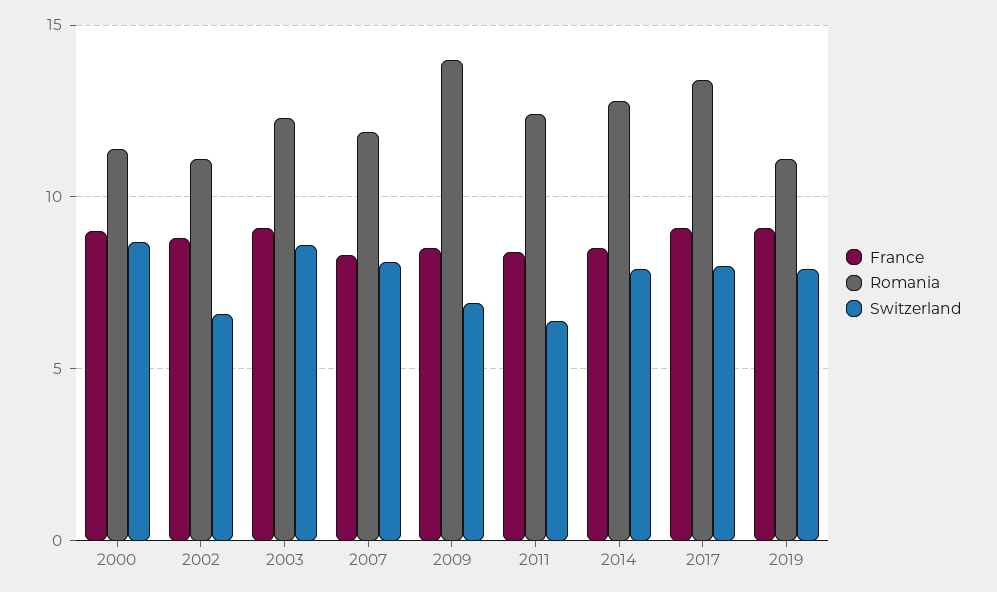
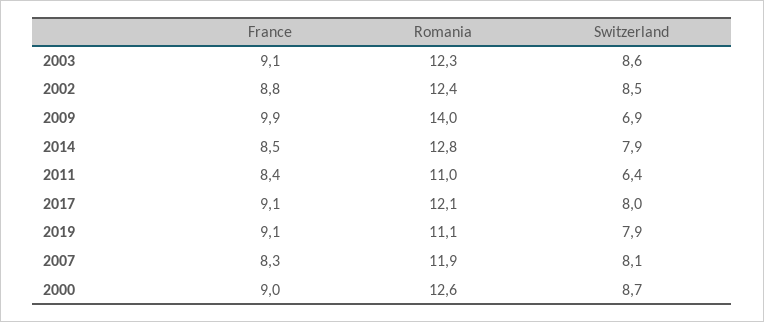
  {
    "France": {
      "2000": 9,
      "2002": 8.8,
      "2003": 9.1,
      "2007": 8.3,
-     "2009": 8.5,
+     "2009": 9.9,
      "2011": 8.4,
      "2014": 8.5,
      "2017": 9.1,
      "2019": 9.1
    },
    "Romania": {
-     "2000": 11.5,
+     "2000": 12.6,
-     "2002": 11,
+     "2002": 12.4,
      "2003": 12.3,
      "2007": 11.9,
      "2009": 14,
-     "2011": 12.5,
+     "2011": 11,
      "2014": 12.8,
-     "2017": 13.5,
+     "2017": 12.1,
      "2019": 11.1
    },
    "Switzerland": {
      "2000": 8.7,
-     "2002": 6.5,
+     "2002": 8.5,
      "2003": 8.6,
      "2007": 8.1,
      "2009": 6.9,
      "2011": 6.4,
      "2014": 7.9,
      "2017": 8,
      "2019": 7.9
    }
  }

